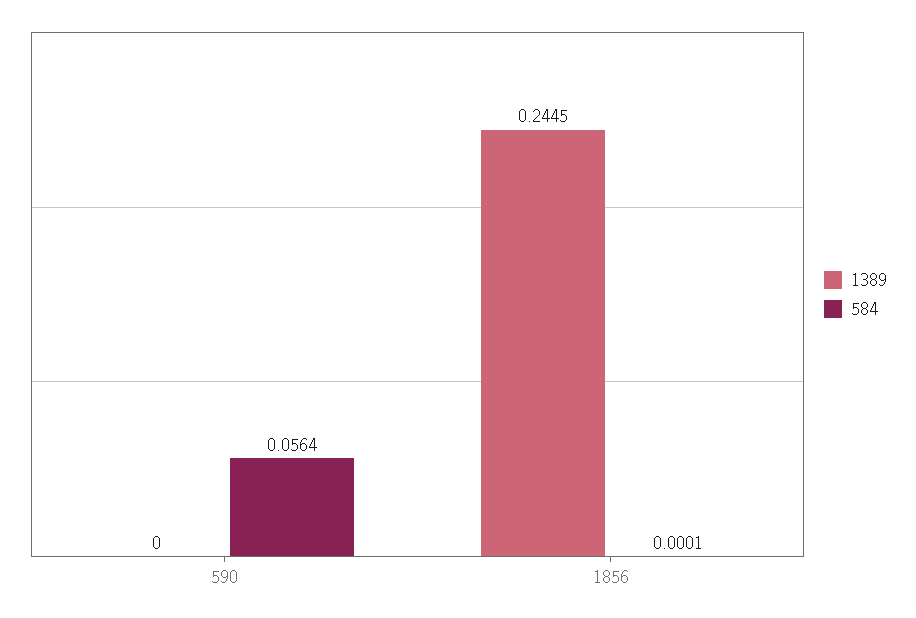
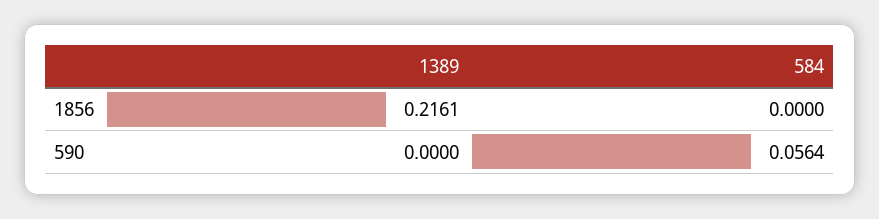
  {
    "1389": {
      "590": 0,
-     "1856": 0.2445
+     "1856": 0.2161
    },
    "584": {
      "590": 0.0564,
-     "1856": 0.0001
+     "1856": 0
    }
  }

